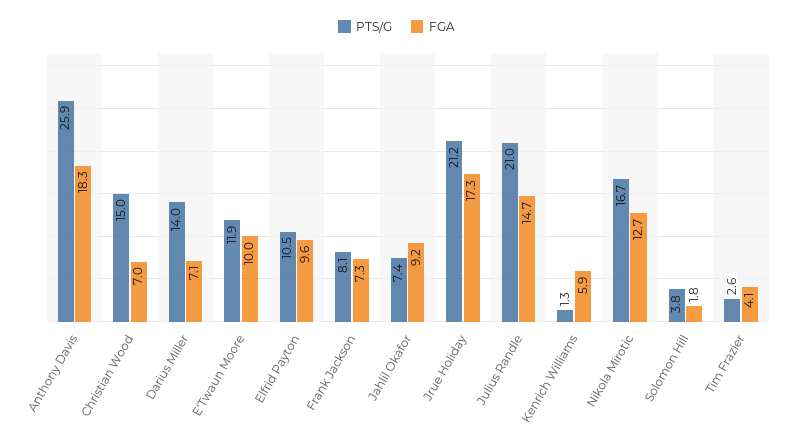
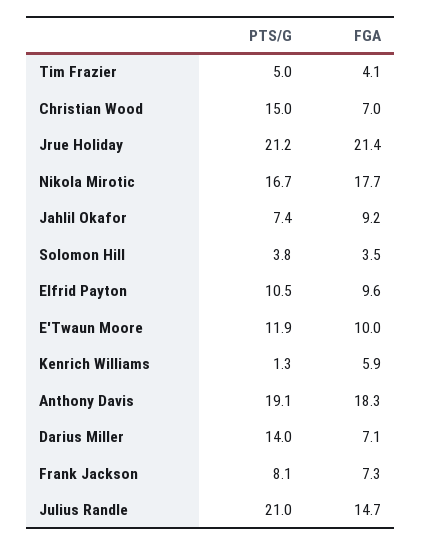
  {
    "PTS/G": {
-     "Anthony Davis": 25.9,
+     "Anthony Davis": 19.1,
      "Christian Wood": 15,
      "Darius Miller": 14,
      "E'Twaun Moore": 11.9,
      "Elfrid Payton": 10.5,
      "Frank Jackson": 8.1,
      "Jahlil Okafor": 7.4,
      "Jrue Holiday": 21.2,
      "Julius Randle": 21,
      "Kenrich Williams": 1.3,
      "Nikola Mirotic": 16.7,
      "Solomon Hill": 3.8,
-     "Tim Frazier": 2.6
+     "Tim Frazier": 5
    },
    "FGA": {
      "Anthony Davis": 18.3,
      "Christian Wood": 7,
      "Darius Miller": 7.1,
      "E'Twaun Moore": 10,
      "Elfrid Payton": 9.6,
      "Frank Jackson": 7.3,
      "Jahlil Okafor": 9.2,
-     "Jrue Holiday": 17.3,
+     "Jrue Holiday": 21.4,
      "Julius Randle": 14.7,
      "Kenrich Williams": 5.9,
-     "Nikola Mirotic": 12.7,
+     "Nikola Mirotic": 17.7,
-     "Solomon Hill": 1.8,
+     "Solomon Hill": 3.5,
      "Tim Frazier": 4.1
    }
  }

